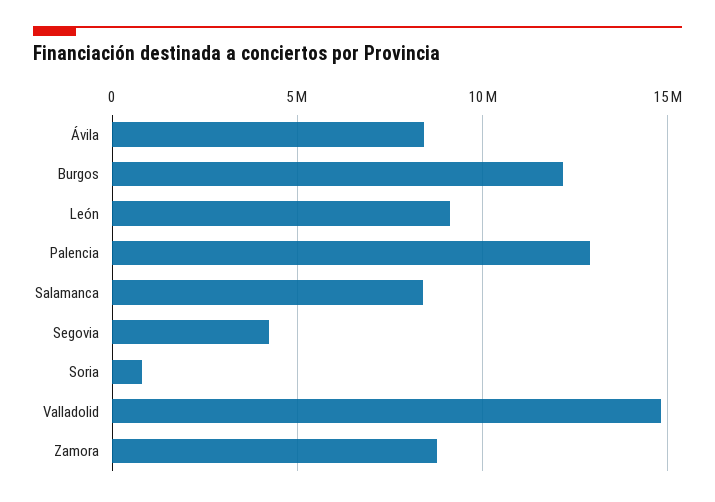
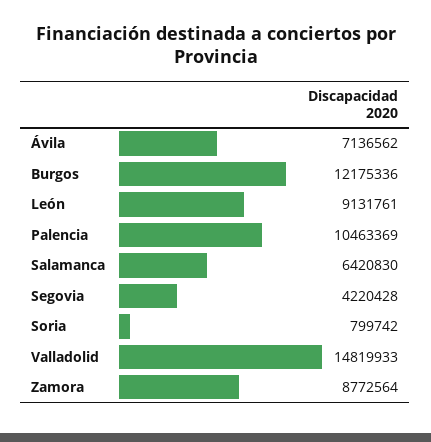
  {
-   "Ávila": 8500000,
+   "Ávila": 7136562,
    "Burgos": 12175336,
    "León": 9131761,
-   "Palencia": 13000000,
+   "Palencia": 10463369,
-   "Salamanca": 8500000,
+   "Salamanca": 6420830,
    "Segovia": 4220428,
    "Soria": 799742,
    "Valladolid": 14819933,
    "Zamora": 8772564
  }

